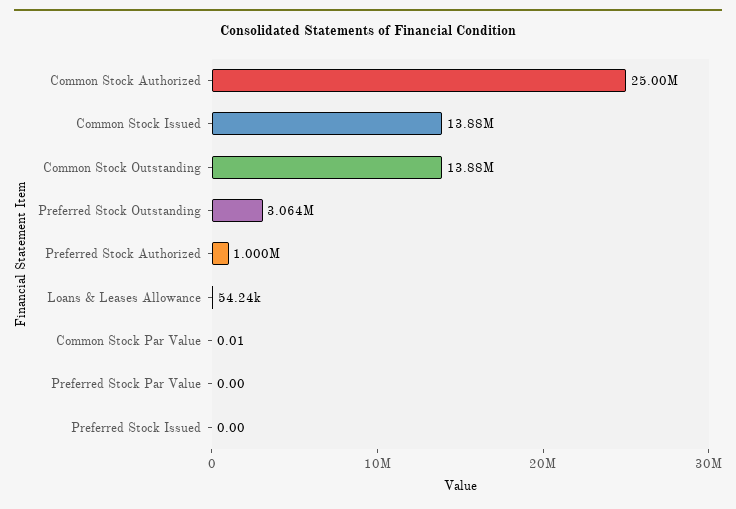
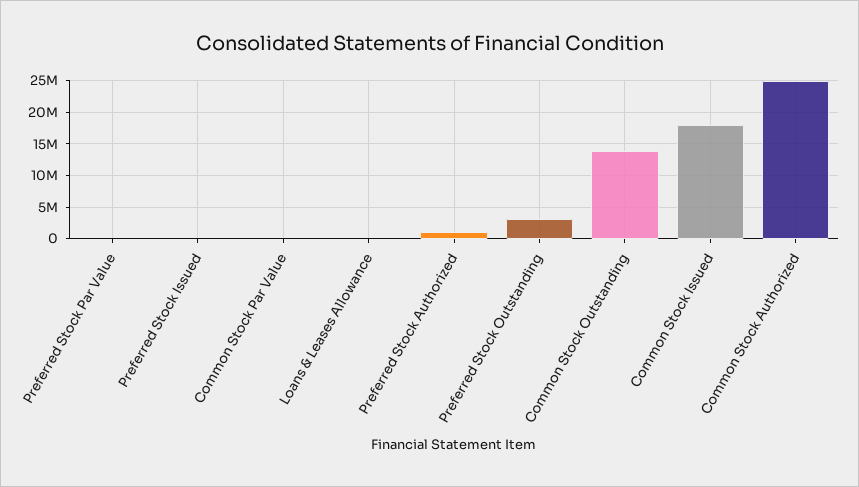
  {
    "Common Stock Authorized": 25000000,
-   "Common Stock Issued": 13880000,
+   "Common Stock Issued": 18000000,
    "Common Stock Outstanding": 13880000,
    "Preferred Stock Outstanding": 3064000,
    "Preferred Stock Authorized": 1000000,
    "Loans & Leases Allowance": 54240,
    "Common Stock Par Value": 0.01,
    "Preferred Stock Par Value": 0,
    "Preferred Stock Issued": 0
  }

